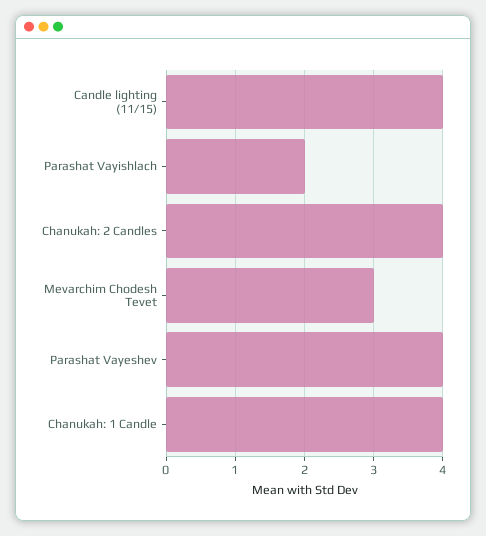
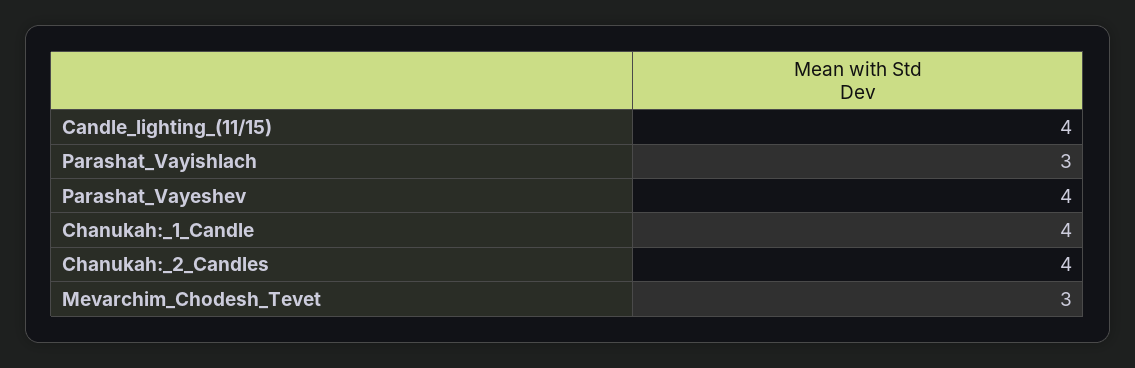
  {
    "Candle lighting (11/15)": 4,
-   "Parashat Vayishlach": 2,
+   "Parashat Vayishlach": 3,
    "Chanukah: 2 Candles": 4,
    "Mevarchim Chodesh Tevet": 3,
    "Parashat Vayeshev": 4,
    "Chanukah: 1 Candle": 4
  }

